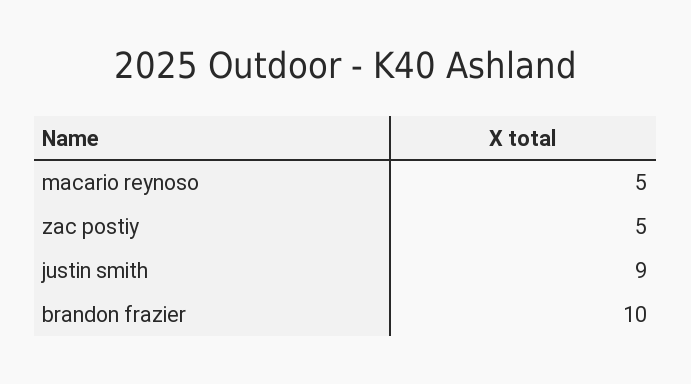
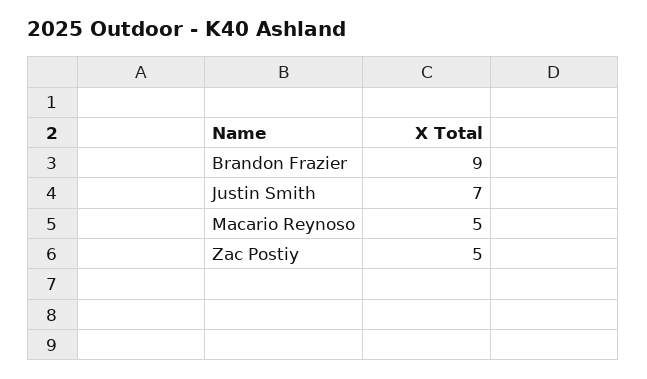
  {
    "macario reynoso": 5,
    "zac postiy": 5,
-   "justin smith": 9,
+   "justin smith": 7,
-   "brandon frazier": 10
+   "brandon frazier": 9
  }

